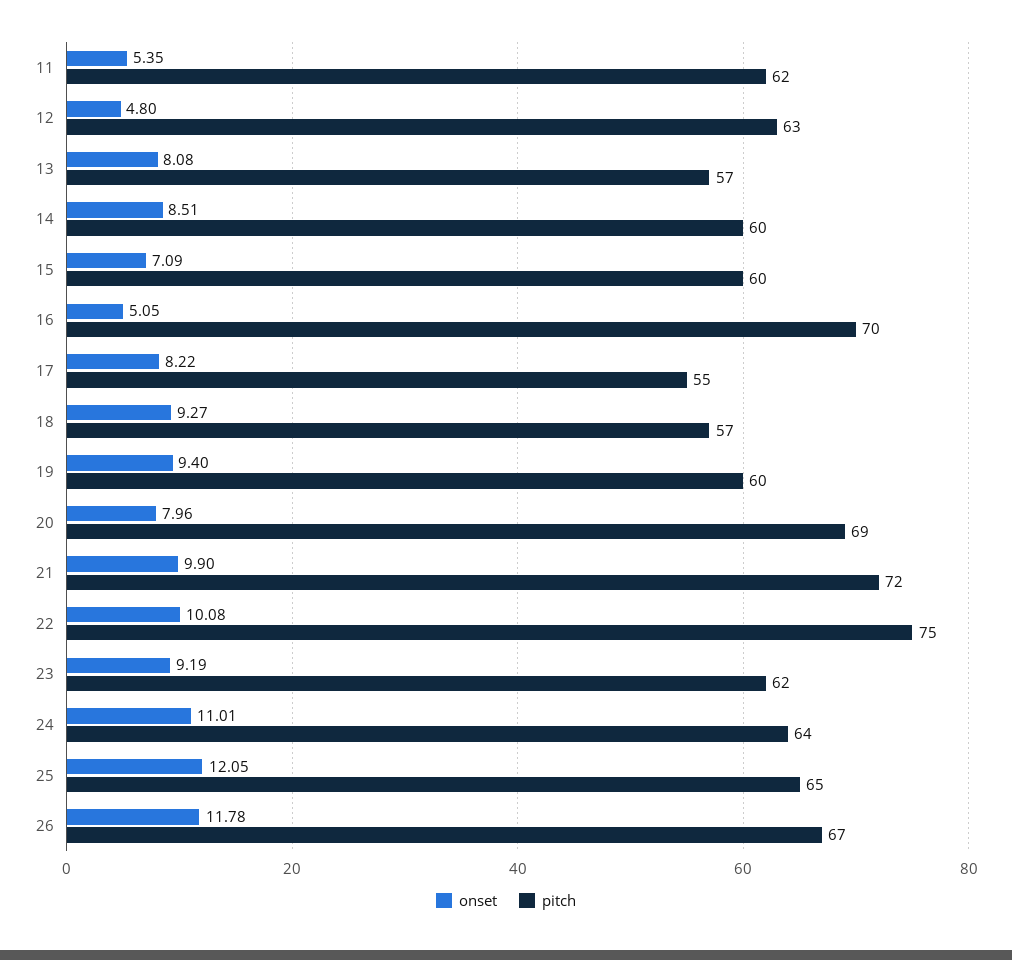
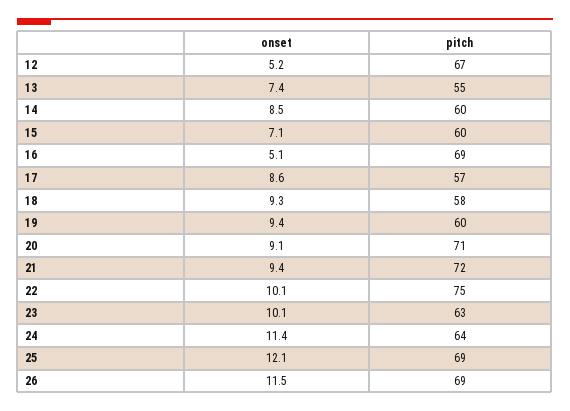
  {
    "onset": {
-     "11": 5.35,
-     "12": 4.8,
+     "12": 5.2,
-     "13": 8.08,
+     "13": 7.4,
      "14": 8.51,
      "15": 7.09,
      "16": 5.05,
-     "17": 8.22,
+     "17": 8.6,
      "18": 9.27,
      "19": 9.4,
-     "20": 7.96,
+     "20": 9.1,
-     "21": 9.9,
+     "21": 9.4,
      "22": 10.08,
-     "23": 9.19,
+     "23": 10.1,
-     "24": 11.01,
+     "24": 11.4,
      "25": 12.05,
-     "26": 11.78
+     "26": 11.5
    },
    "pitch": {
-     "11": 62,
-     "12": 63,
+     "12": 67,
-     "13": 57,
+     "13": 55,
      "14": 60,
      "15": 60,
-     "16": 70,
+     "16": 69,
-     "17": 55,
+     "17": 57,
-     "18": 57,
+     "18": 58,
      "19": 60,
-     "20": 69,
+     "20": 71,
      "21": 72,
      "22": 75,
-     "23": 62,
+     "23": 63,
      "24": 64,
-     "25": 65,
+     "25": 69,
-     "26": 67
+     "26": 69
    }
  }

